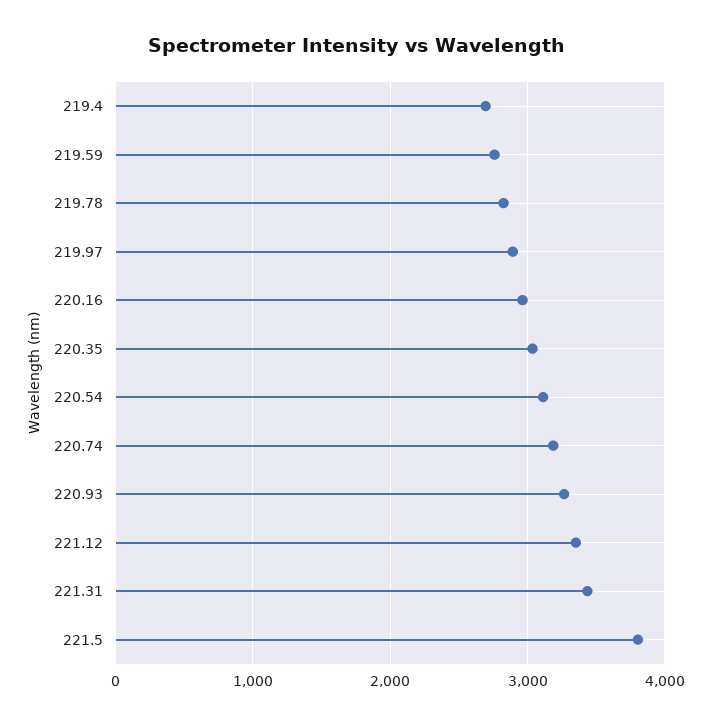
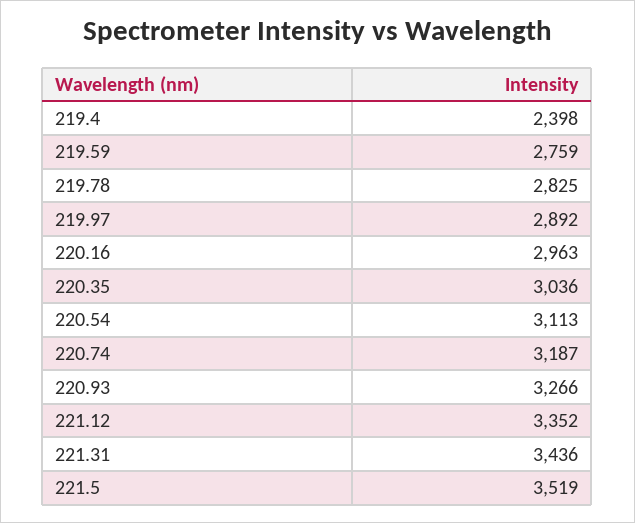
  {
-   "219.4": 2700,
+   "219.4": 2398,
    "219.59": 2759,
    "219.78": 2825,
    "219.97": 2892,
    "220.16": 2963,
    "220.35": 3036,
    "220.54": 3113,
    "220.74": 3187,
    "220.93": 3266,
    "221.12": 3352,
    "221.31": 3436,
-   "221.5": 3800
+   "221.5": 3519
  }

